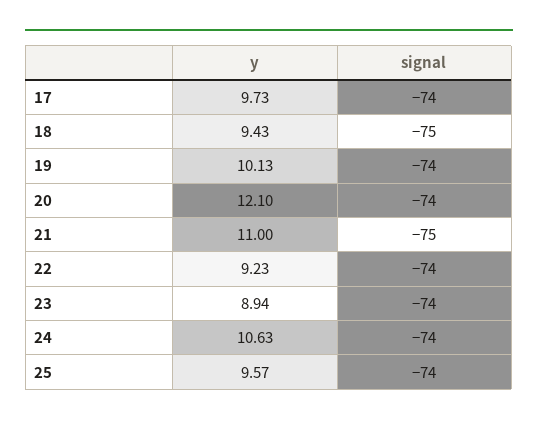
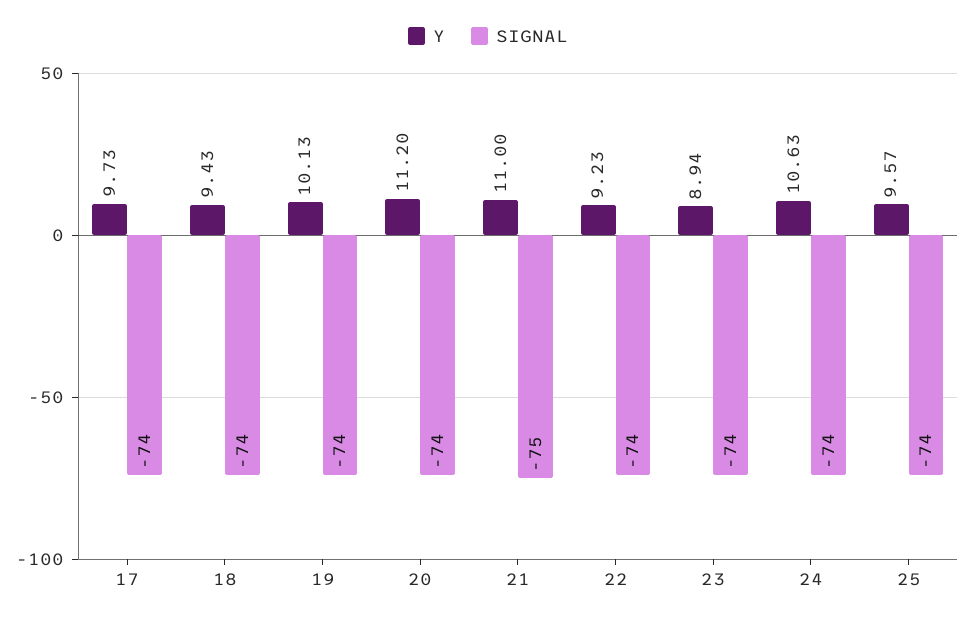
  {
    "y": {
      "17": 9.73,
      "18": 9.43,
      "19": 10.13,
-     "20": 12.1,
+     "20": 11.2,
      "21": 11,
      "22": 9.23,
      "23": 8.94,
      "24": 10.63,
      "25": 9.57
    },
    "signal": {
      "17": -74,
-     "18": -75,
+     "18": -74,
      "19": -74,
      "20": -74,
      "21": -75,
      "22": -74,
      "23": -74,
      "24": -74,
      "25": -74
    }
  }

